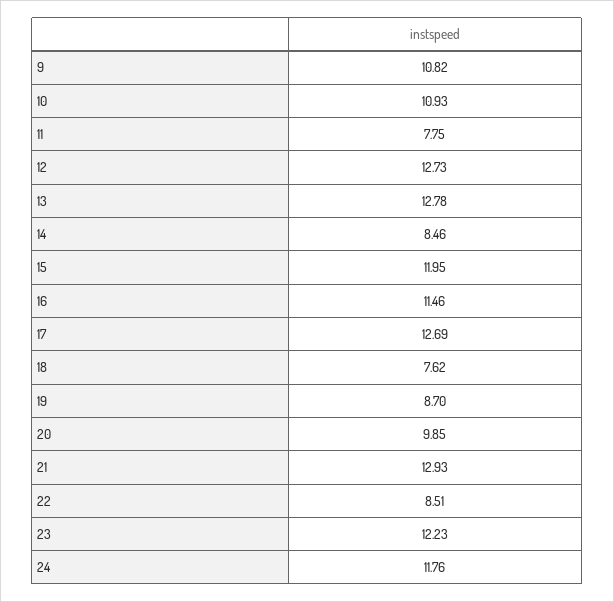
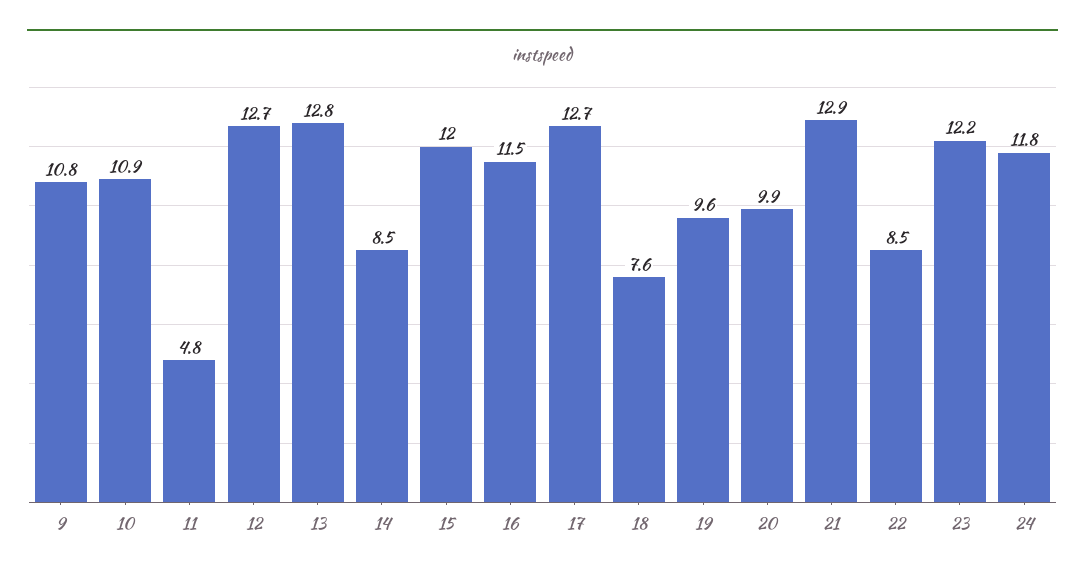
  {
    "9": 10.82,
    "10": 10.93,
-   "11": 7.75,
+   "11": 4.8,
    "12": 12.73,
    "13": 12.78,
    "14": 8.46,
    "15": 11.95,
    "16": 11.46,
    "17": 12.69,
    "18": 7.62,
-   "19": 8.7,
+   "19": 9.6,
    "20": 9.85,
    "21": 12.93,
    "22": 8.51,
    "23": 12.23,
    "24": 11.76
  }

